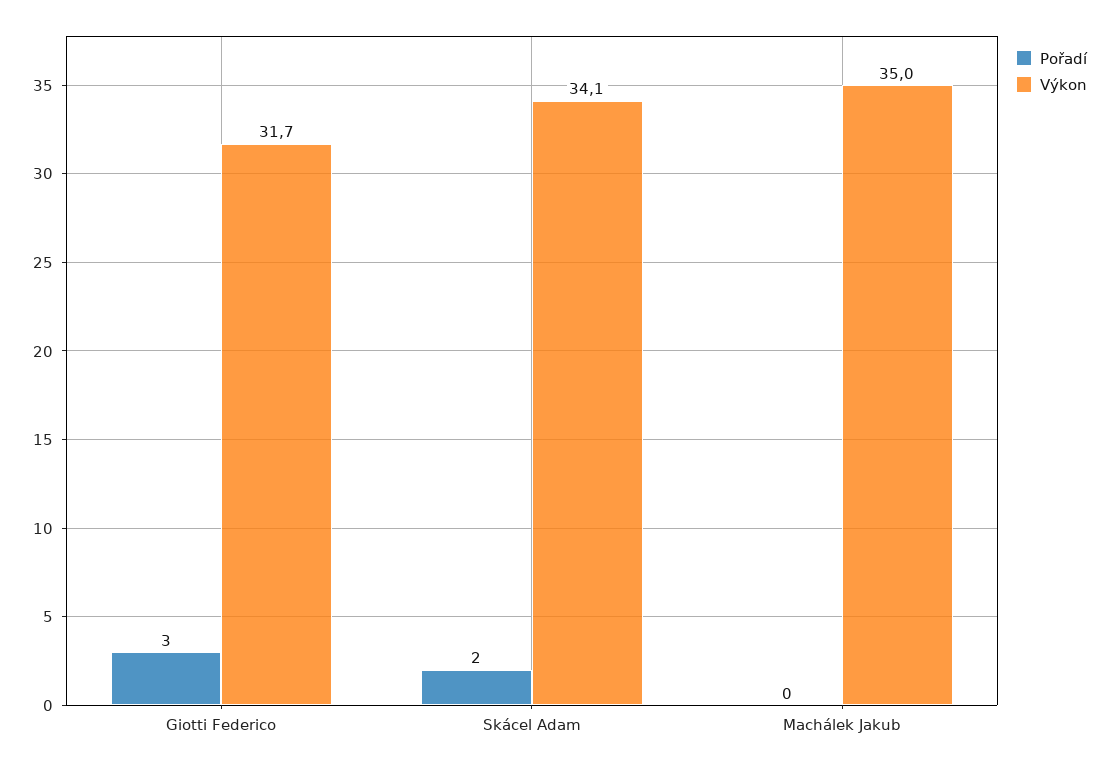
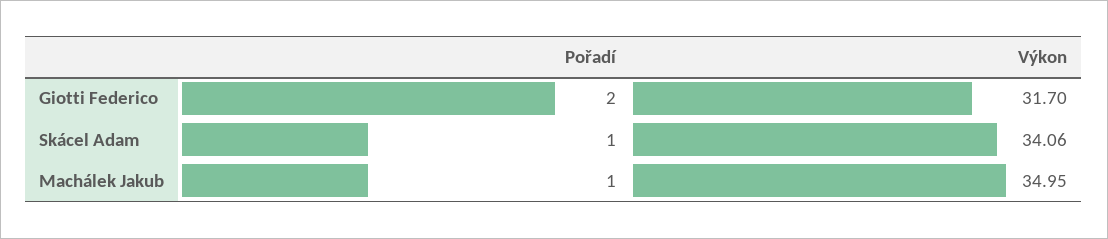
  {
    "Pořadí": {
-     "Giotti Federico": 3,
+     "Giotti Federico": 2,
-     "Skácel Adam": 2,
+     "Skácel Adam": 1,
-     "Machálek Jakub": 0
+     "Machálek Jakub": 1
    },
    "Výkon": {
      "Giotti Federico": 31.7,
      "Skácel Adam": 34.06,
      "Machálek Jakub": 34.95
    }
  }

